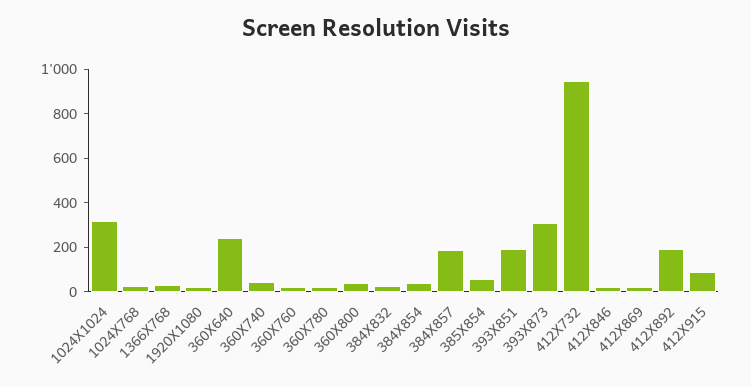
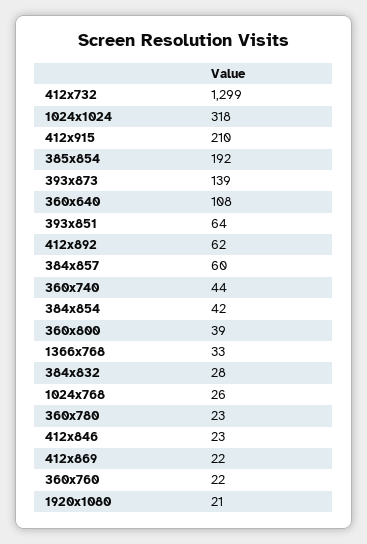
  {
    "1024X1024": 318,
    "1024X768": 26,
    "1366X768": 33,
    "1920X1080": 21,
-   "360X640": 250,
+   "360X640": 108,
    "360X740": 44,
    "360X760": 22,
    "360X780": 23,
    "360X800": 39,
    "384X832": 28,
    "384X854": 42,
-   "384X857": 200,
+   "384X857": 60,
-   "385X854": 50,
+   "385X854": 192,
-   "393X851": 200,
+   "393X851": 64,
-   "393X873": 300,
+   "393X873": 139,
-   "412X732": 950,
+   "412X732": 1299,
    "412X846": 23,
    "412X869": 22,
-   "412X892": 200,
+   "412X892": 62,
-   "412X915": 100
+   "412X915": 210
  }

